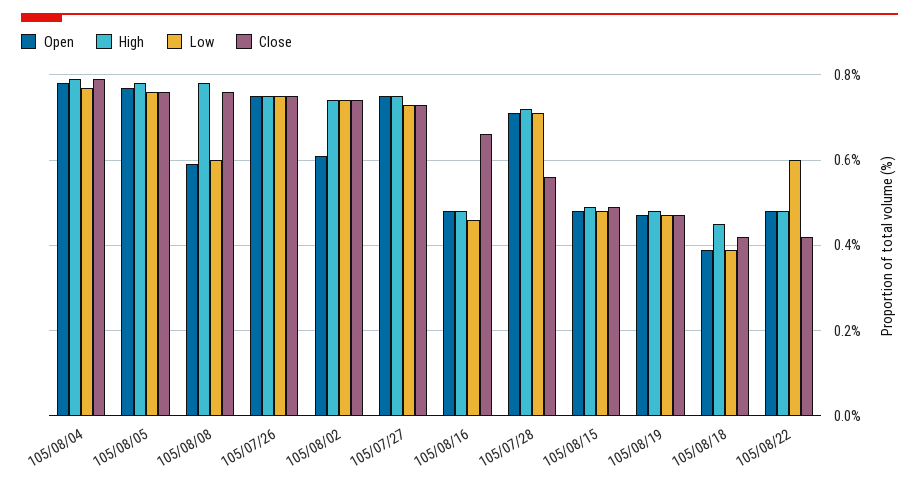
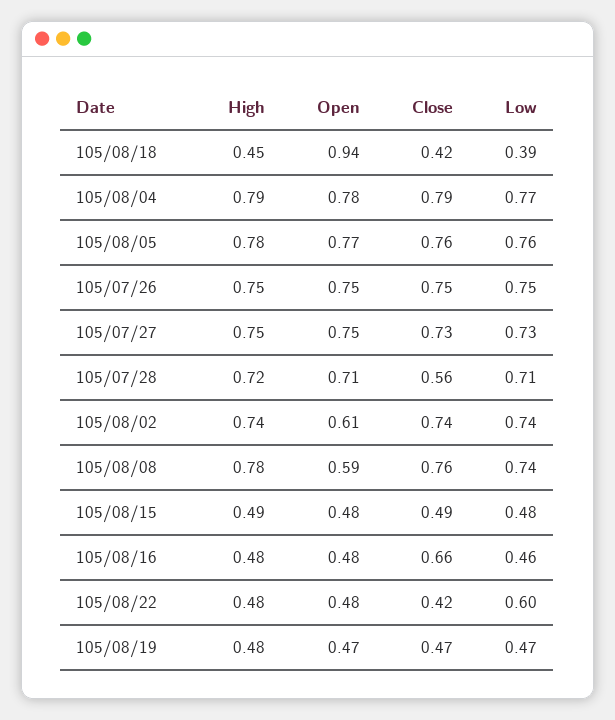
  {
    "Open": {
      "105/08/04": 0.78,
      "105/08/05": 0.77,
      "105/08/08": 0.59,
      "105/07/26": 0.75,
      "105/08/02": 0.61,
      "105/07/27": 0.75,
      "105/08/16": 0.48,
      "105/07/28": 0.71,
      "105/08/15": 0.48,
      "105/08/19": 0.47,
-     "105/08/18": 0.4,
+     "105/08/18": 0.94,
      "105/08/22": 0.48
    },
    "High": {
      "105/08/04": 0.79,
      "105/08/05": 0.78,
      "105/08/08": 0.78,
      "105/07/26": 0.75,
      "105/08/02": 0.74,
      "105/07/27": 0.75,
      "105/08/16": 0.48,
      "105/07/28": 0.72,
      "105/08/15": 0.49,
      "105/08/19": 0.48,
      "105/08/18": 0.45,
      "105/08/22": 0.48
    },
    "Low": {
      "105/08/04": 0.77,
      "105/08/05": 0.76,
-     "105/08/08": 0.6,
+     "105/08/08": 0.74,
      "105/07/26": 0.75,
      "105/08/02": 0.74,
      "105/07/27": 0.73,
      "105/08/16": 0.46,
      "105/07/28": 0.71,
      "105/08/15": 0.48,
      "105/08/19": 0.47,
      "105/08/18": 0.39,
      "105/08/22": 0.6
    },
    "Close": {
      "105/08/04": 0.79,
      "105/08/05": 0.76,
      "105/08/08": 0.76,
      "105/07/26": 0.75,
      "105/08/02": 0.74,
      "105/07/27": 0.73,
      "105/08/16": 0.66,
      "105/07/28": 0.56,
      "105/08/15": 0.49,
      "105/08/19": 0.47,
      "105/08/18": 0.42,
      "105/08/22": 0.42
    }
  }

